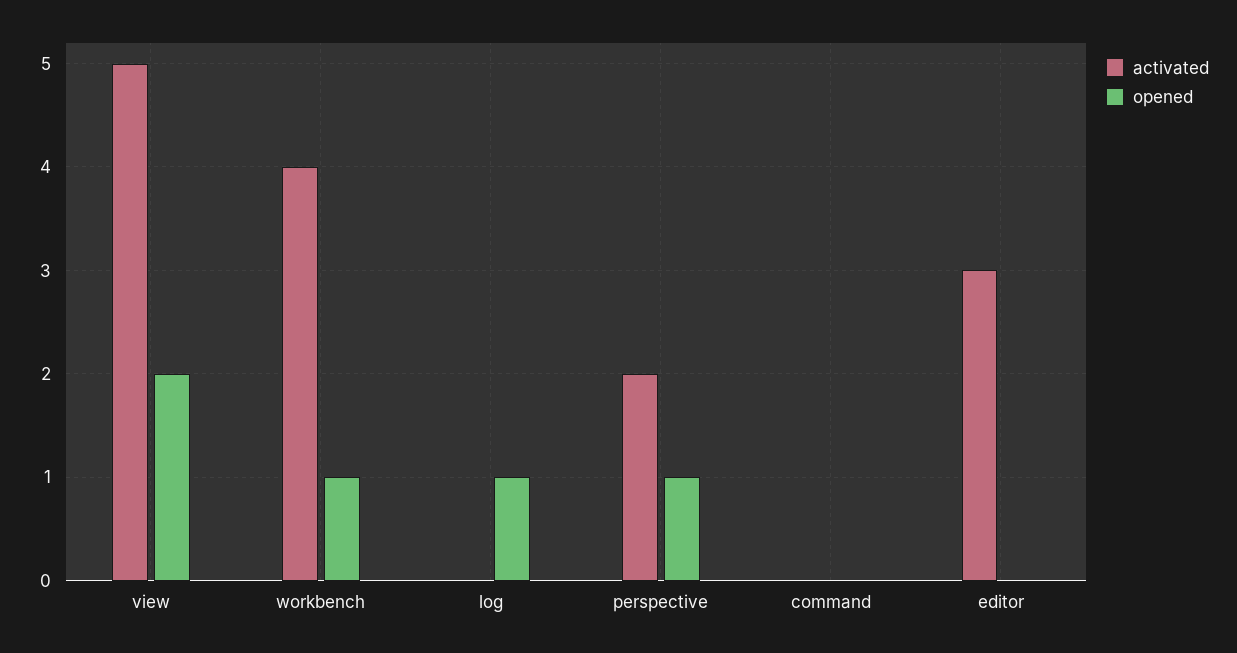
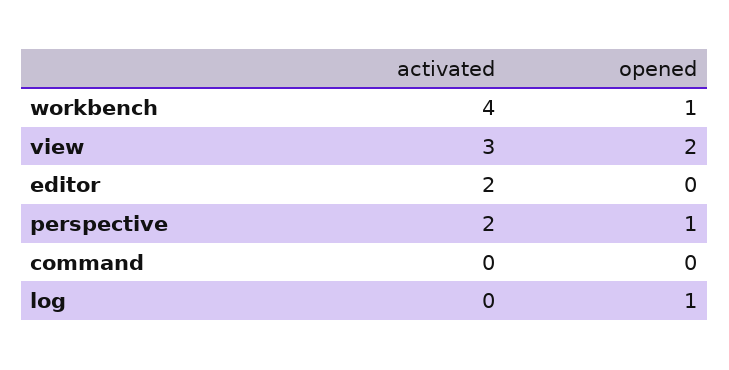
  {
    "activated": {
-     "view": 5,
+     "view": 3,
      "workbench": 4,
      "log": 0,
      "perspective": 2,
      "command": 0,
-     "editor": 3
+     "editor": 2
    },
    "opened": {
      "view": 2,
      "workbench": 1,
      "log": 1,
      "perspective": 1,
      "command": 0,
      "editor": 0
    }
  }

